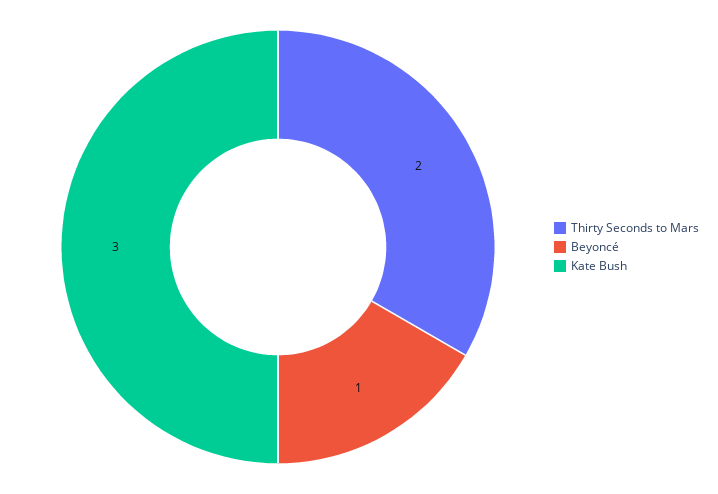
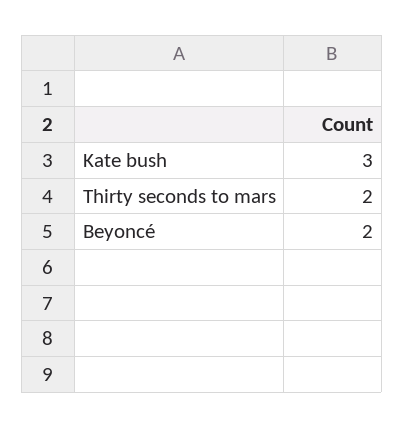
  {
    "Thirty Seconds to Mars": 2,
-   "Beyoncé": 1,
+   "Beyoncé": 2,
    "Kate Bush": 3
  }

